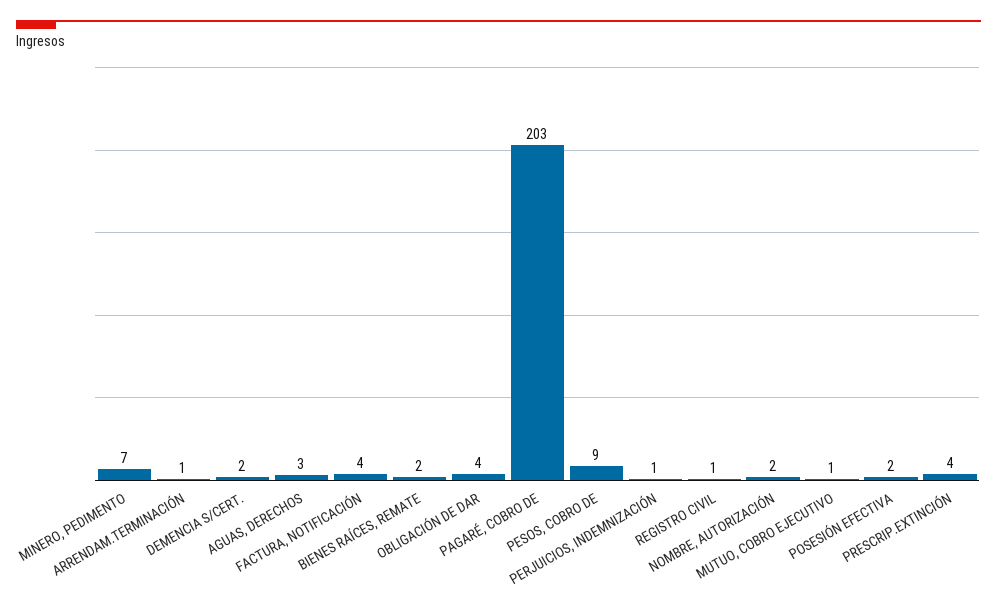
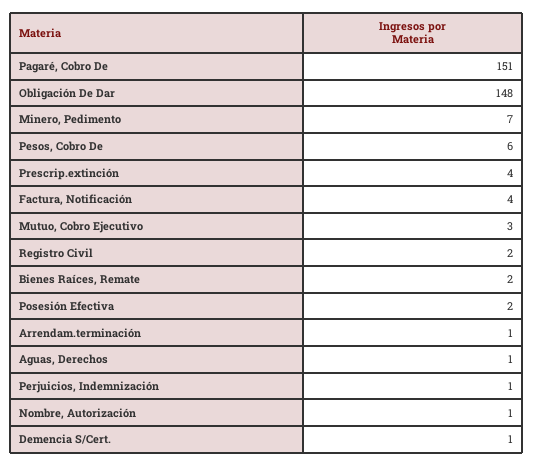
  {
    "MINERO, PEDIMENTO": 7,
    "ARRENDAM.TERMINACIÓN": 1,
-   "DEMENCIA S/CERT.": 2,
+   "DEMENCIA S/CERT.": 1,
-   "AGUAS, DERECHOS": 3,
+   "AGUAS, DERECHOS": 1,
    "FACTURA, NOTIFICACIÓN": 4,
    "BIENES RAÍCES, REMATE": 2,
-   "OBLIGACIÓN DE DAR": 4,
+   "OBLIGACIÓN DE DAR": 148,
-   "PAGARÉ, COBRO DE": 203,
+   "PAGARÉ, COBRO DE": 151,
-   "PESOS, COBRO DE": 9,
+   "PESOS, COBRO DE": 6,
    "PERJUICIOS, INDEMNIZACIÓN": 1,
-   "REGISTRO CIVIL": 1,
+   "REGISTRO CIVIL": 2,
-   "NOMBRE, AUTORIZACIÓN": 2,
+   "NOMBRE, AUTORIZACIÓN": 1,
-   "MUTUO, COBRO EJECUTIVO": 1,
+   "MUTUO, COBRO EJECUTIVO": 3,
    "POSESIÓN EFECTIVA": 2,
    "PRESCRIP.EXTINCIÓN": 4
  }

